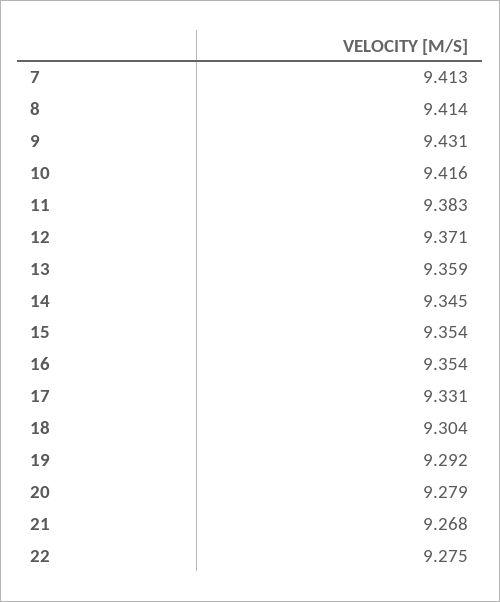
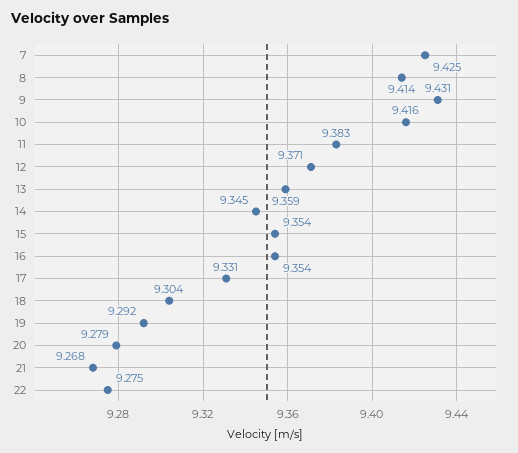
  {
-   "7": 9.413,
+   "7": 9.425,
    "8": 9.414,
    "9": 9.431,
    "10": 9.416,
    "11": 9.383,
    "12": 9.371,
    "13": 9.359,
    "14": 9.345,
    "15": 9.354,
    "16": 9.354,
    "17": 9.331,
    "18": 9.304,
    "19": 9.292,
    "20": 9.279,
    "21": 9.268,
    "22": 9.275
  }

